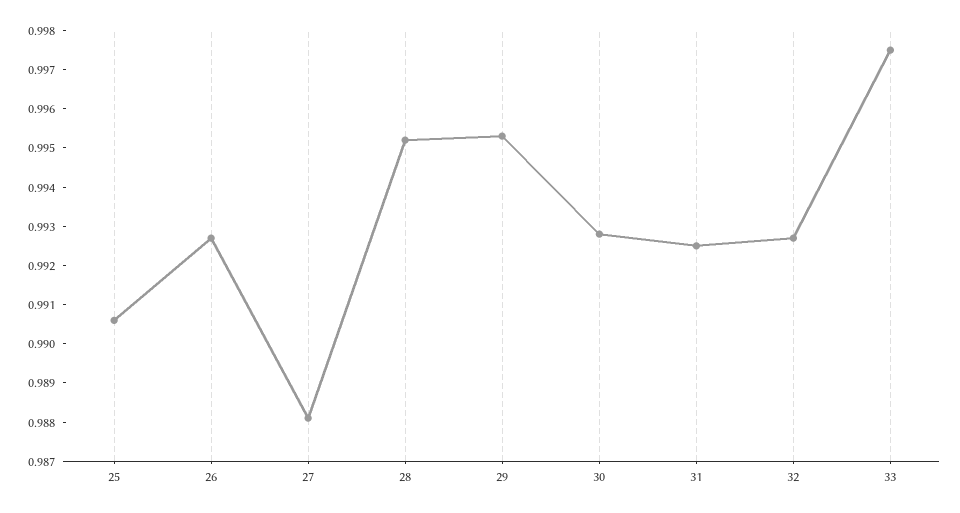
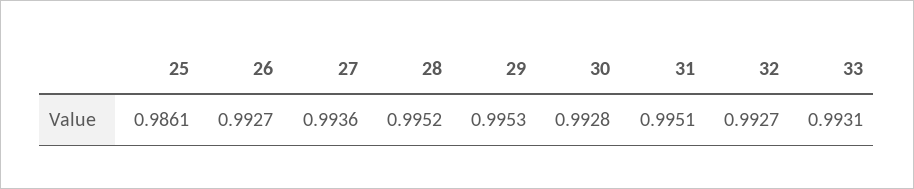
  {
-   "25": 0.9905,
+   "25": 0.9861,
    "26": 0.9927,
-   "27": 0.988,
+   "27": 0.9936,
    "28": 0.9952,
    "29": 0.9953,
    "30": 0.9928,
-   "31": 0.9925,
+   "31": 0.9951,
    "32": 0.9927,
-   "33": 0.9975
+   "33": 0.9931
  }

